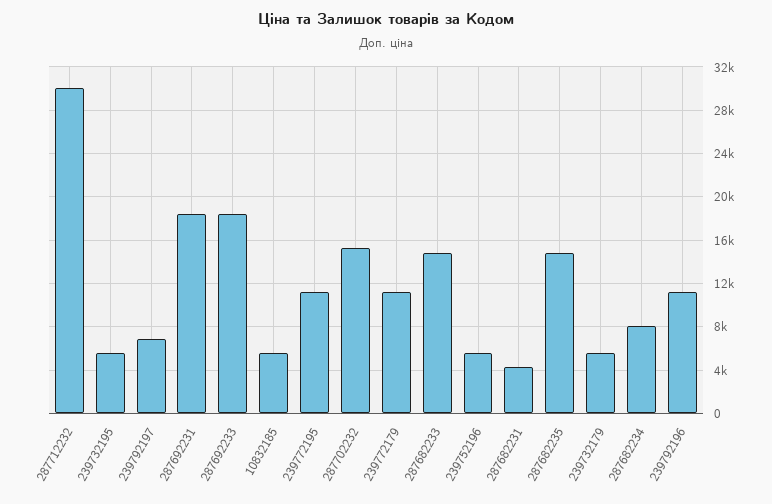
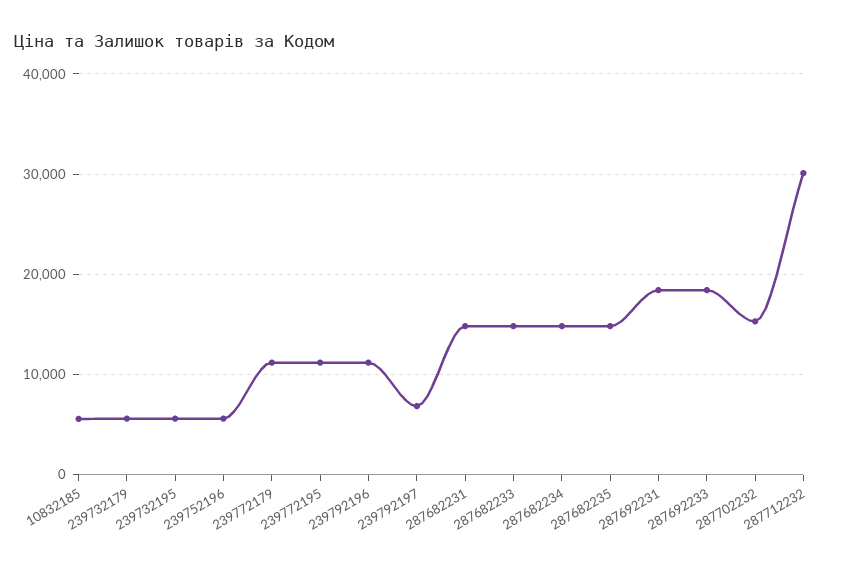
  {
    "287712232": 30000,
    "239732195": 6000,
    "239792197": 7000,
    "287692231": 18000,
    "287692233": 18000,
    "10832185": 6000,
    "239772195": 11000,
    "287702232": 15000,
    "239772179": 11000,
    "287682233": 15000,
    "239752196": 6000,
-   "287682231": 4000,
+   "287682231": 15000,
    "287682235": 15000,
    "239732179": 6000,
-   "287682234": 8000,
+   "287682234": 15000,
    "239792196": 11000
  }

